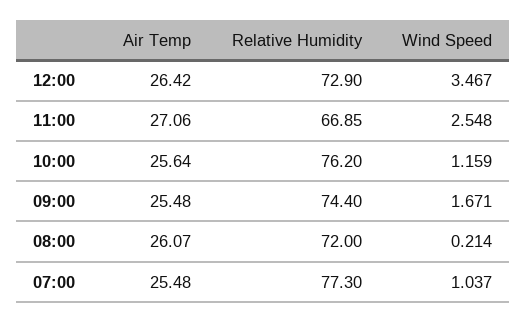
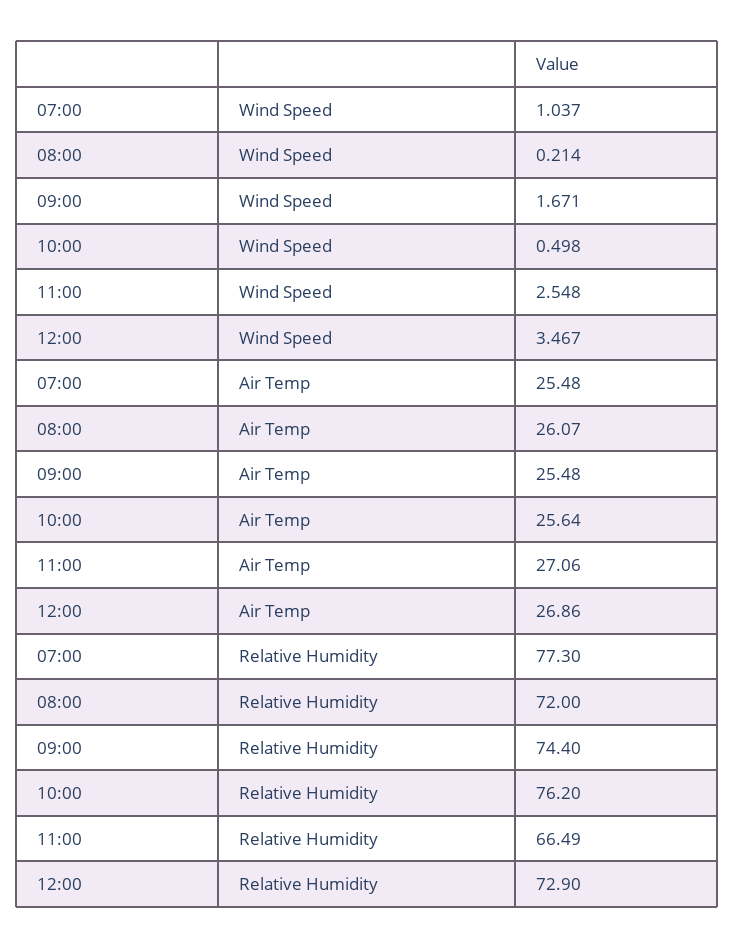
  {
    "Air Temp": {
-     "12:00": 26.42,
+     "12:00": 26.86,
      "11:00": 27.06,
      "10:00": 25.64,
      "09:00": 25.48,
      "08:00": 26.07,
      "07:00": 25.48
    },
    "Relative Humidity": {
      "12:00": 72.9,
-     "11:00": 66.85,
+     "11:00": 66.49,
      "10:00": 76.2,
      "09:00": 74.4,
      "08:00": 72,
      "07:00": 77.3
    },
    "Wind Speed": {
      "12:00": 3.467,
      "11:00": 2.548,
-     "10:00": 1.159,
+     "10:00": 0.498,
      "09:00": 1.671,
      "08:00": 0.214,
      "07:00": 1.037
    }
  }

